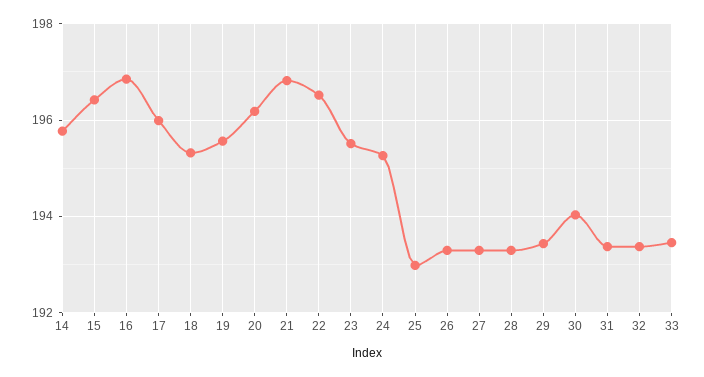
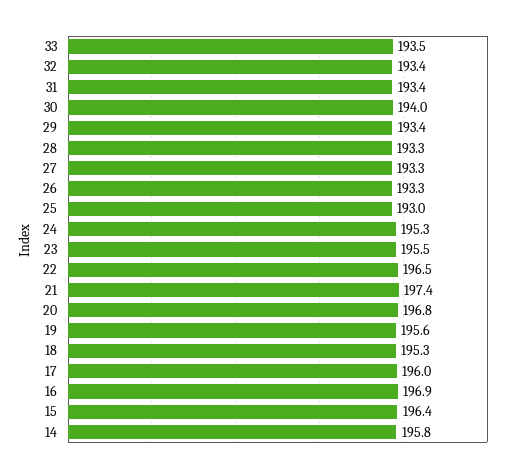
  {
    "14": 195.8,
    "15": 196.4,
    "16": 196.9,
    "17": 196,
    "18": 195.3,
    "19": 195.6,
-   "20": 196.2,
+   "20": 196.8,
-   "21": 196.8,
+   "21": 197.4,
    "22": 196.5,
    "23": 195.5,
    "24": 195.3,
    "25": 193,
    "26": 193.3,
    "27": 193.3,
    "28": 193.3,
    "29": 193.4,
    "30": 194,
    "31": 193.4,
    "32": 193.4,
    "33": 193.5
  }

